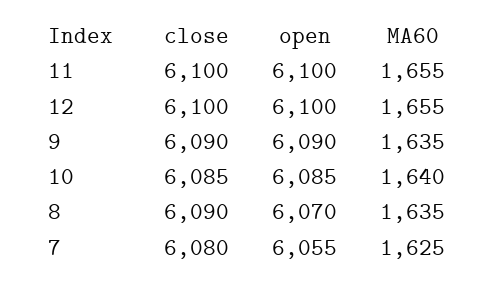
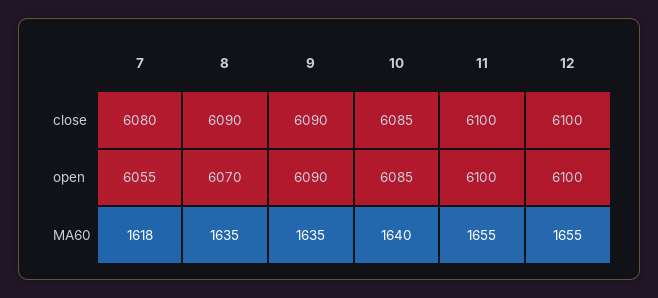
  {
    "close": {
      "11": 6100,
      "12": 6100,
      "9": 6090,
      "10": 6085,
      "8": 6090,
      "7": 6080
    },
    "open": {
      "11": 6100,
      "12": 6100,
      "9": 6090,
      "10": 6085,
      "8": 6070,
      "7": 6055
    },
    "MA60": {
      "11": 1655,
      "12": 1655,
      "9": 1635,
      "10": 1640,
      "8": 1635,
-     "7": 1625
+     "7": 1618
    }
  }

